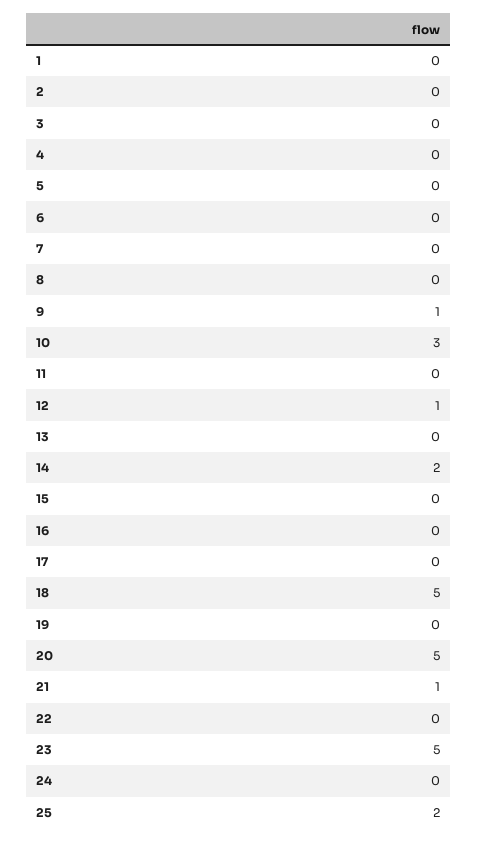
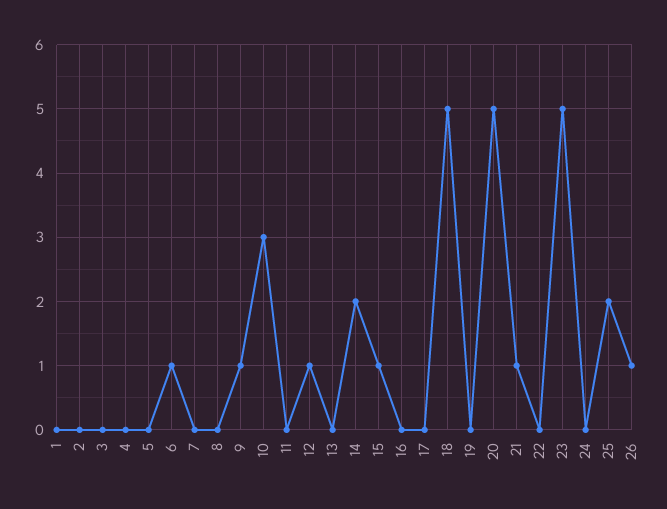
  {
    "1": 0,
    "2": 0,
    "3": 0,
    "4": 0,
    "5": 0,
-   "6": 0,
+   "6": 1,
    "7": 0,
    "8": 0,
    "9": 1,
    "10": 3,
    "11": 0,
    "12": 1,
    "13": 0,
    "14": 2,
-   "15": 0,
+   "15": 1,
    "16": 0,
    "17": 0,
    "18": 5,
    "19": 0,
    "20": 5,
    "21": 1,
    "22": 0,
    "23": 5,
    "24": 0,
-   "25": 2
+   "25": 2,
+   "26": 1
  }

